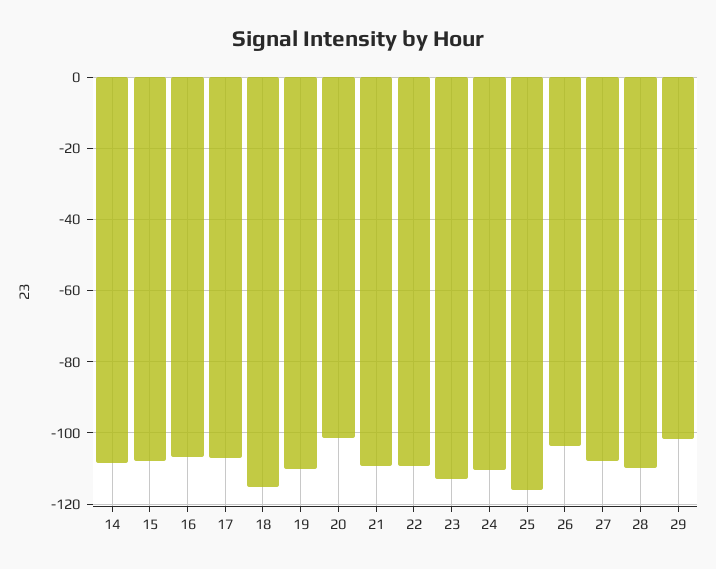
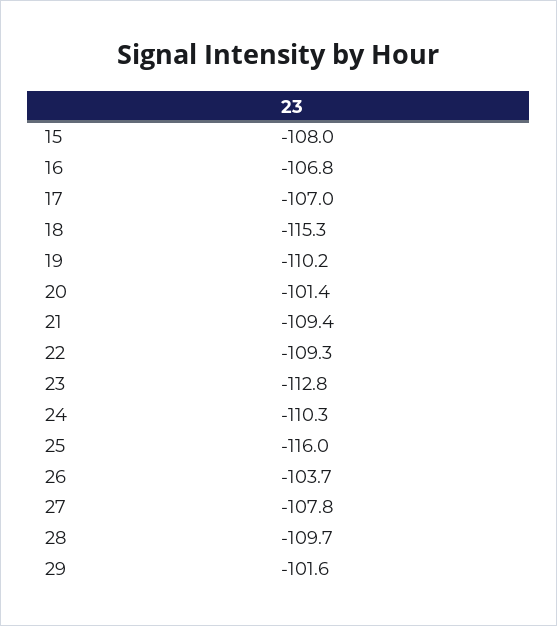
  {
-   "14": -108,
    "15": -108,
    "16": -106.8,
    "17": -107,
    "18": -115.3,
    "19": -110.2,
    "20": -101.4,
    "21": -109.4,
    "22": -109.3,
    "23": -112.8,
    "24": -110.3,
    "25": -116,
    "26": -103.7,
    "27": -107.8,
    "28": -109.7,
    "29": -101.6
  }

